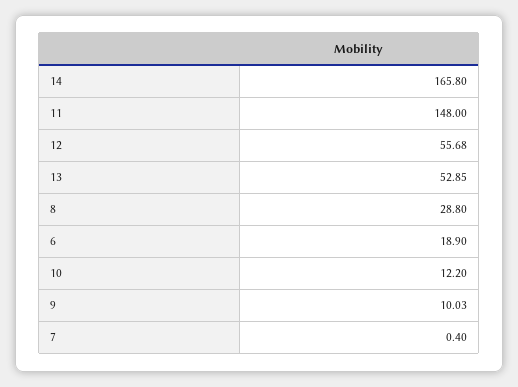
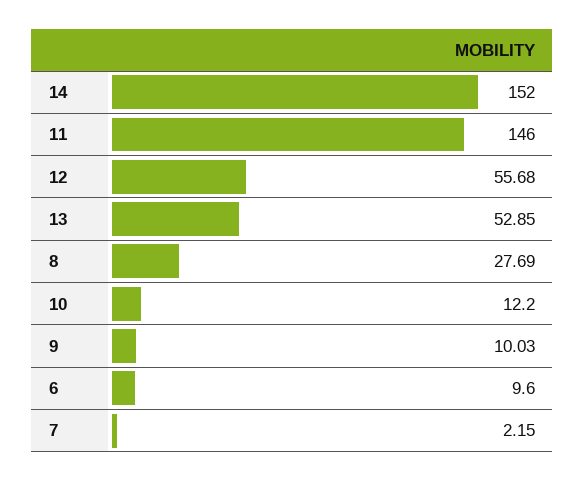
  {
-   "14": 165.8,
+   "14": 152,
-   "11": 148,
+   "11": 146,
    "12": 55.68,
    "13": 52.85,
-   "8": 28.8,
+   "8": 27.69,
-   "6": 18.9,
+   "6": 9.6,
    "10": 12.2,
    "9": 10.03,
-   "7": 0.4
+   "7": 2.15
  }

